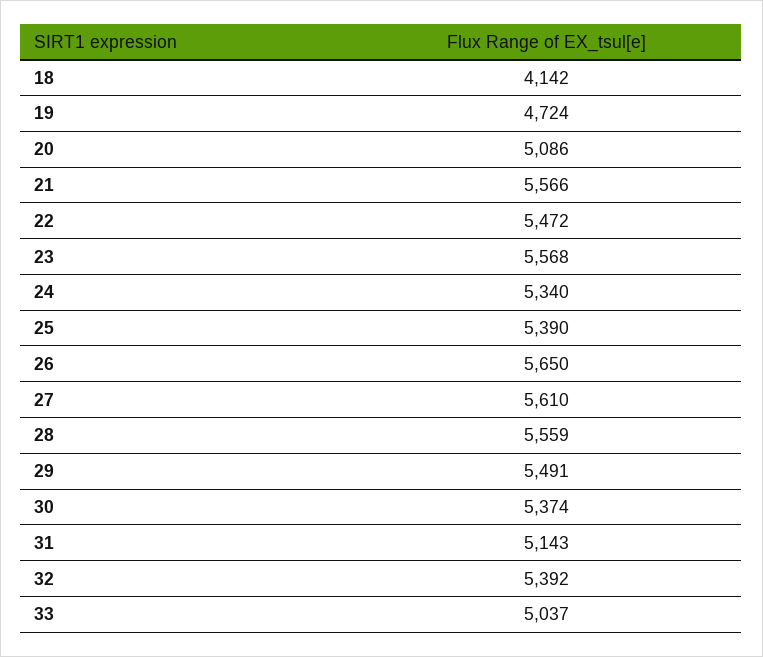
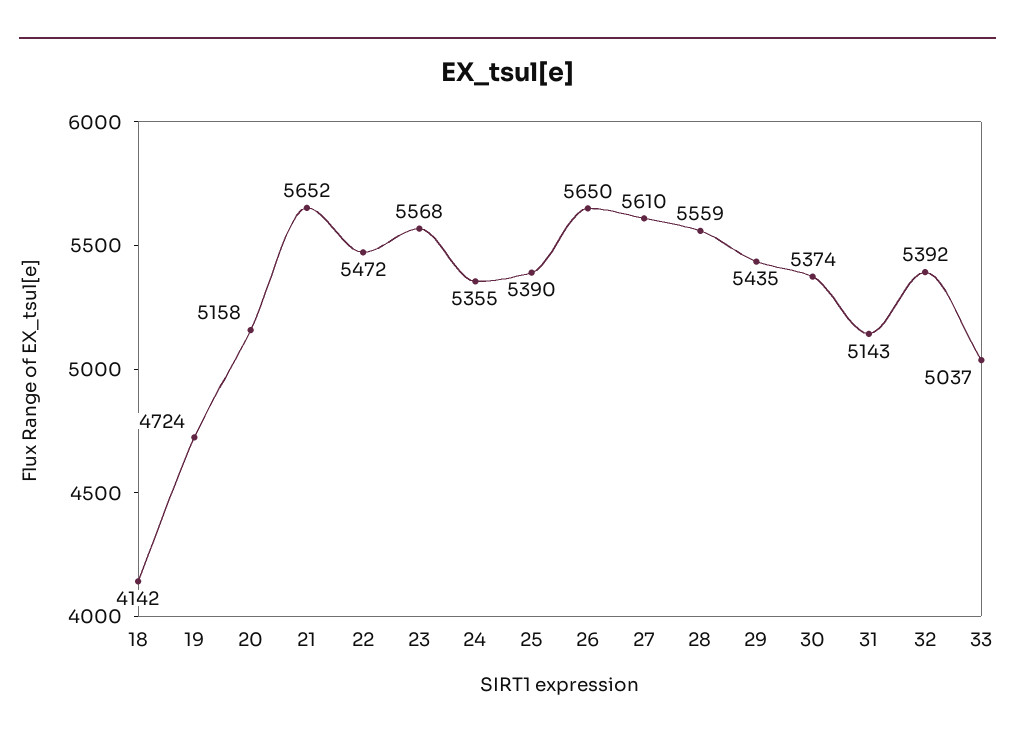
  {
    "18": 4142,
    "19": 4724,
-   "20": 5086,
+   "20": 5158,
-   "21": 5566,
+   "21": 5652,
    "22": 5472,
    "23": 5568,
-   "24": 5340,
+   "24": 5355,
    "25": 5390,
    "26": 5650,
    "27": 5610,
    "28": 5559,
-   "29": 5491,
+   "29": 5435,
    "30": 5374,
    "31": 5143,
    "32": 5392,
    "33": 5037
  }

